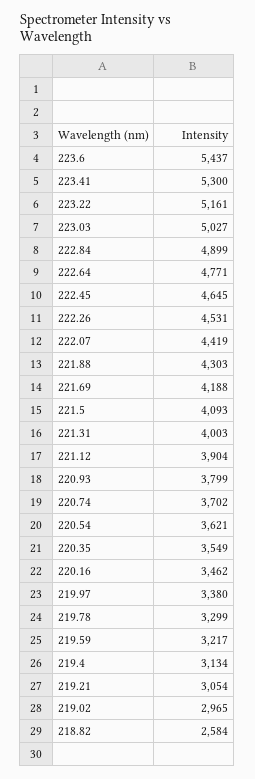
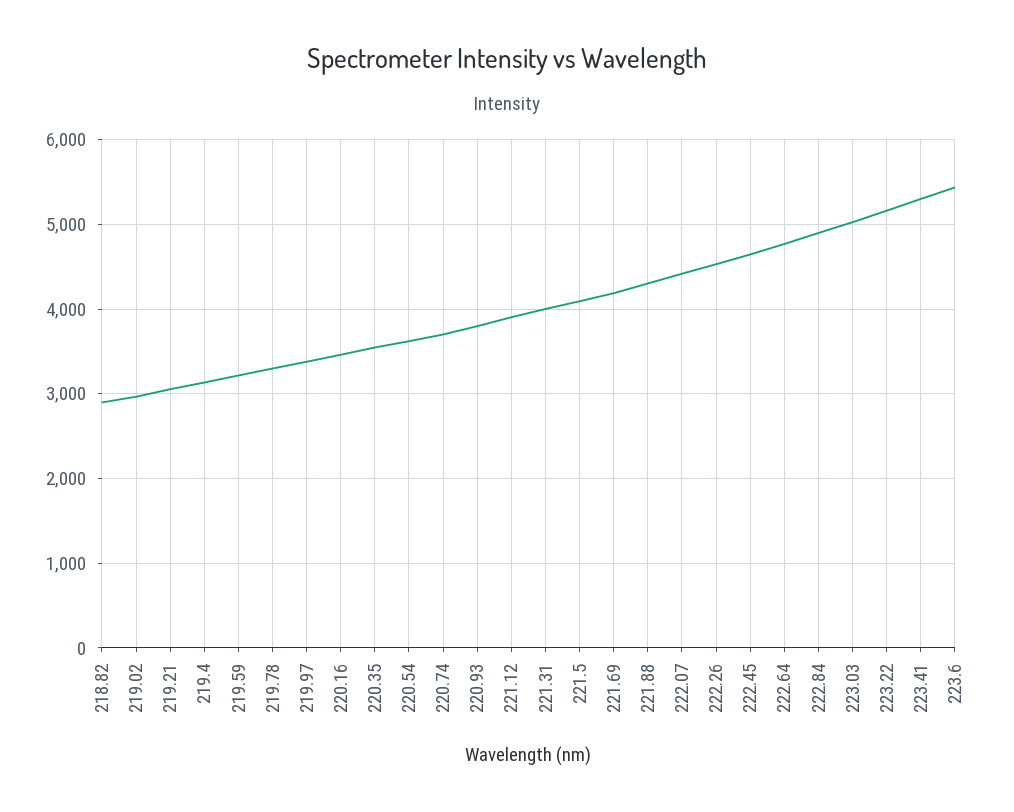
  {
    "223.6": 5437,
    "223.41": 5300,
    "223.22": 5161,
    "223.03": 5027,
    "222.84": 4899,
    "222.64": 4771,
    "222.45": 4645,
    "222.26": 4531,
    "222.07": 4419,
    "221.88": 4303,
    "221.69": 4188,
    "221.5": 4093,
    "221.31": 4003,
    "221.12": 3904,
    "220.93": 3799,
    "220.74": 3702,
    "220.54": 3621,
    "220.35": 3549,
    "220.16": 3462,
    "219.97": 3380,
    "219.78": 3299,
    "219.59": 3217,
    "219.4": 3134,
    "219.21": 3054,
    "219.02": 2965,
-   "218.82": 2584
+   "218.82": 2900
  }

